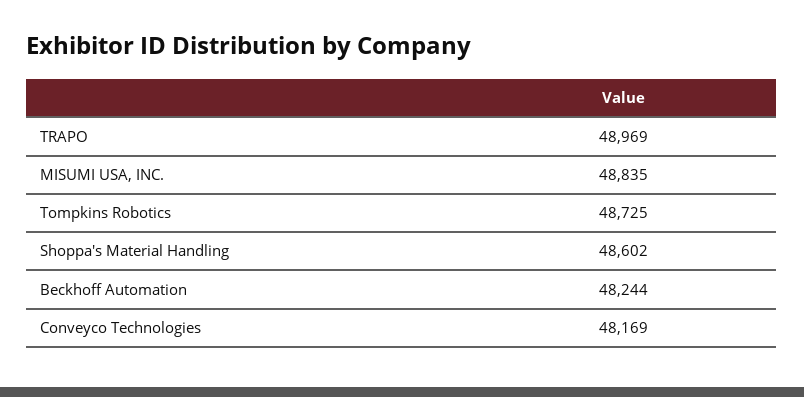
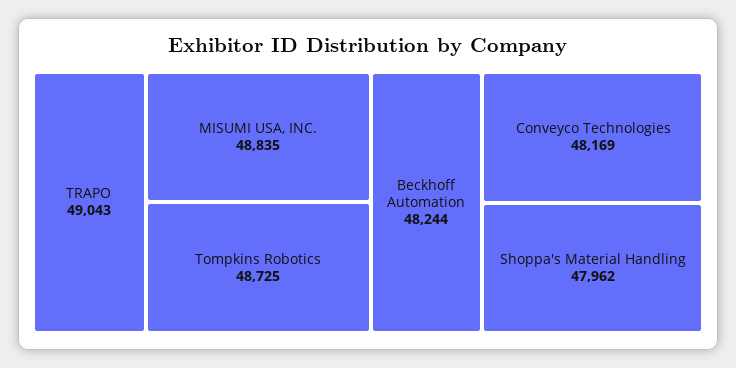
  {
-   "TRAPO": 48969,
+   "TRAPO": 49043,
    "MISUMI USA, INC.": 48835,
    "Tompkins Robotics": 48725,
-   "Shoppa's Material Handling": 48602,
+   "Shoppa's Material Handling": 47962,
    "Beckhoff Automation": 48244,
    "Conveyco Technologies": 48169
  }

